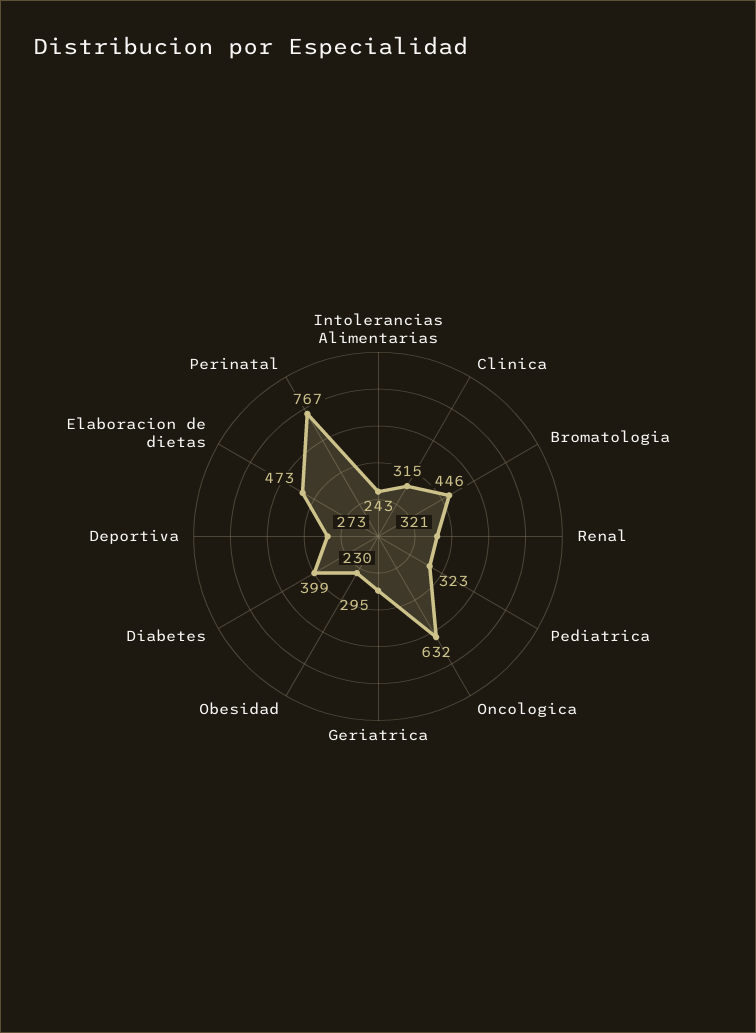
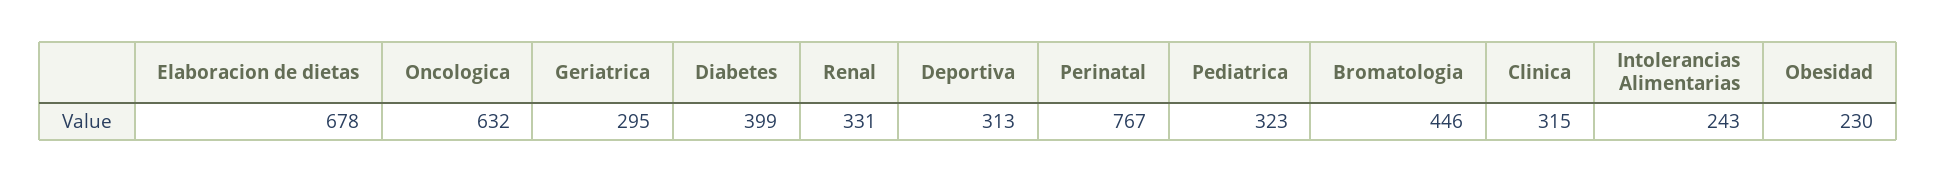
  {
    "Intolerancias Alimentarias": 243,
    "Clinica": 315,
    "Bromatologia": 446,
-   "Renal": 321,
+   "Renal": 331,
    "Pediatrica": 323,
    "Oncologica": 632,
    "Geriatrica": 295,
    "Obesidad": 230,
    "Diabetes": 399,
-   "Deportiva": 273,
+   "Deportiva": 313,
-   "Elaboracion de dietas": 473,
+   "Elaboracion de dietas": 678,
    "Perinatal": 767
  }

